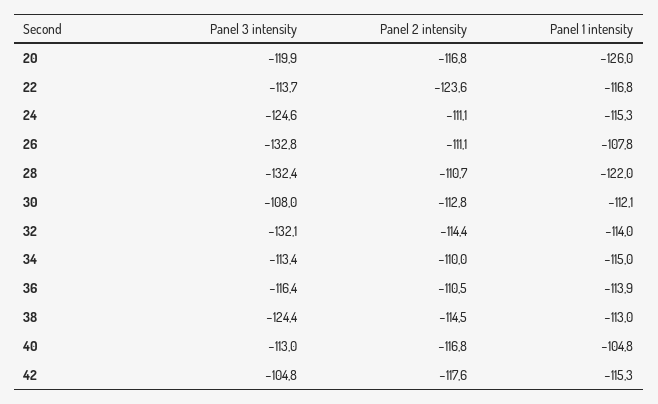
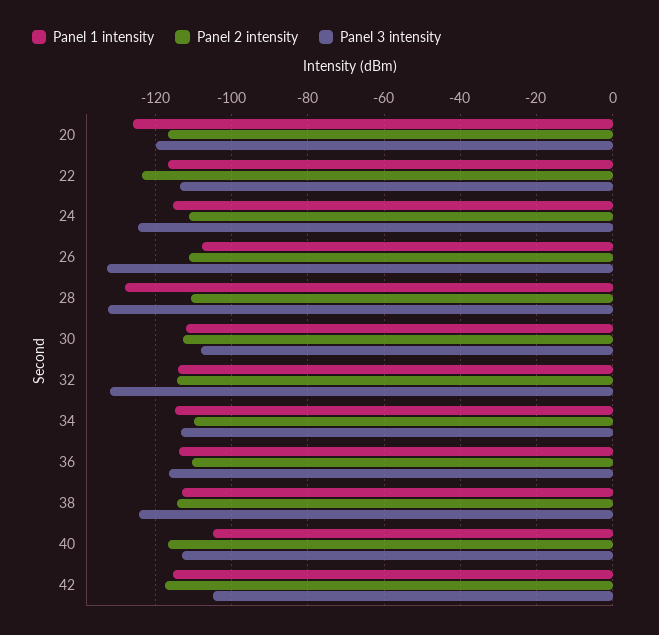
  {
    "Panel 3 intensity": {
      "20": -119.9,
      "22": -113.7,
      "24": -124.6,
      "26": -132.8,
      "28": -132.4,
      "30": -108,
      "32": -132.1,
      "34": -113.4,
      "36": -116.4,
      "38": -124.4,
      "40": -113,
      "42": -104.8
    },
    "Panel 2 intensity": {
      "20": -116.8,
      "22": -123.6,
      "24": -111.1,
      "26": -111.1,
      "28": -110.7,
      "30": -112.8,
      "32": -114.4,
      "34": -110,
      "36": -110.5,
      "38": -114.5,
      "40": -116.8,
      "42": -117.6
    },
    "Panel 1 intensity": {
      "20": -126,
      "22": -116.8,
      "24": -115.3,
      "26": -107.8,
-     "28": -122,
+     "28": -128,
      "30": -112.1,
      "32": -114,
      "34": -115,
      "36": -113.9,
      "38": -113,
      "40": -104.8,
      "42": -115.3
    }
  }

